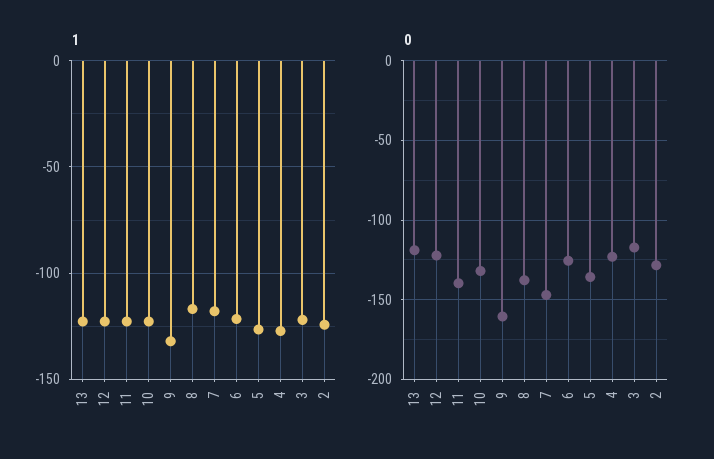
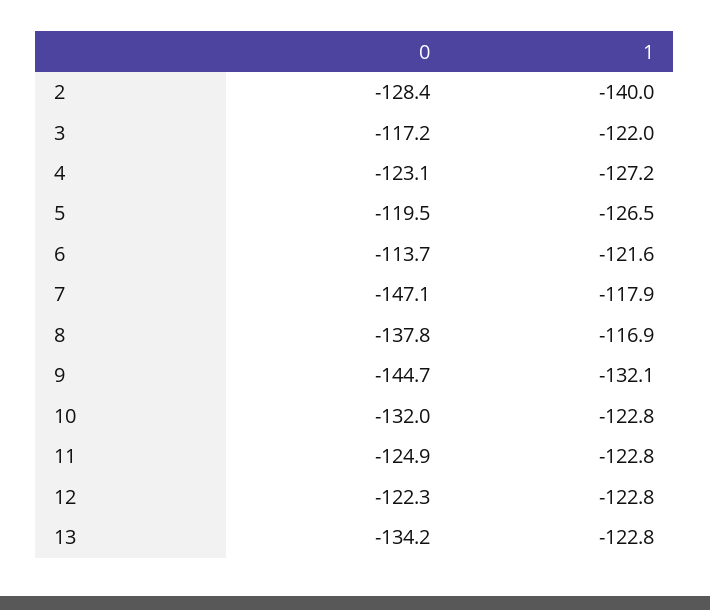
  {
    "1": {
      "13": -122.8,
      "12": -122.8,
      "11": -122.8,
      "10": -122.8,
      "9": -132.1,
      "8": -116.9,
      "7": -117.9,
      "6": -121.6,
      "5": -126.5,
      "4": -127.2,
      "3": -122,
-     "2": -125
+     "2": -140
    },
    "0": {
-     "13": -120,
+     "13": -134.2,
      "12": -122.3,
-     "11": -140,
+     "11": -124.9,
      "10": -132,
-     "9": -160,
+     "9": -144.7,
      "8": -137.8,
      "7": -147.1,
-     "6": -125,
+     "6": -113.7,
-     "5": -135,
+     "5": -119.5,
      "4": -123.1,
      "3": -117.2,
      "2": -128.4
    }
  }

